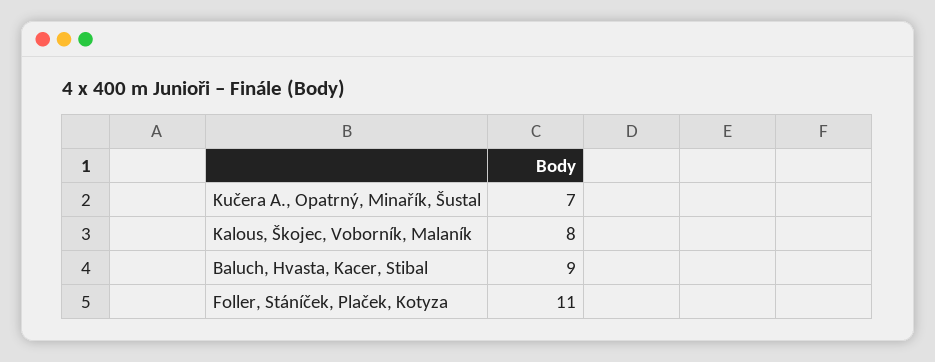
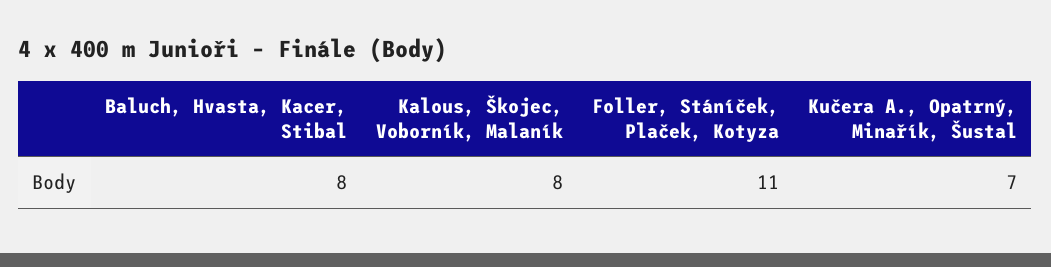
  {
    "Kučera A., Opatrný, Minařík, Šustal": 7,
    "Kalous, Škojec, Voborník, Malaník": 8,
-   "Baluch, Hvasta, Kacer, Stibal": 9,
+   "Baluch, Hvasta, Kacer, Stibal": 8,
    "Foller, Stáníček, Plaček, Kotyza": 11
  }

